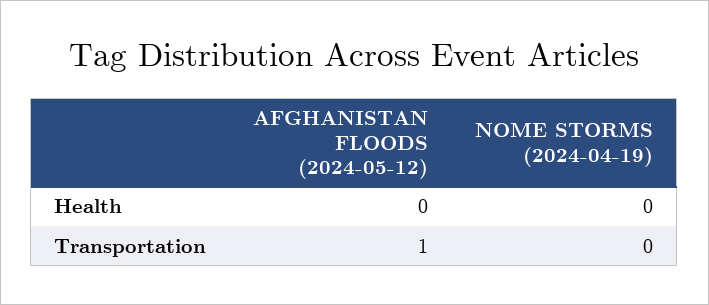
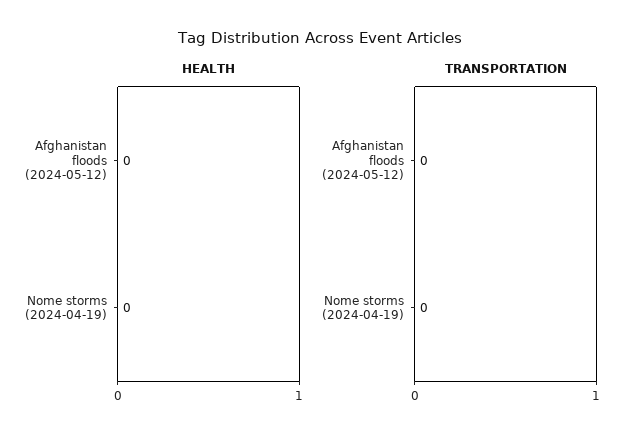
  {
    "Health": {
      "AFGHANISTAN FLOODS (2024-05-12)": 0,
      "NOME STORMS (2024-04-19)": 0
    },
    "Transportation": {
-     "AFGHANISTAN FLOODS (2024-05-12)": 1,
+     "AFGHANISTAN FLOODS (2024-05-12)": 0,
      "NOME STORMS (2024-04-19)": 0
    }
  }

